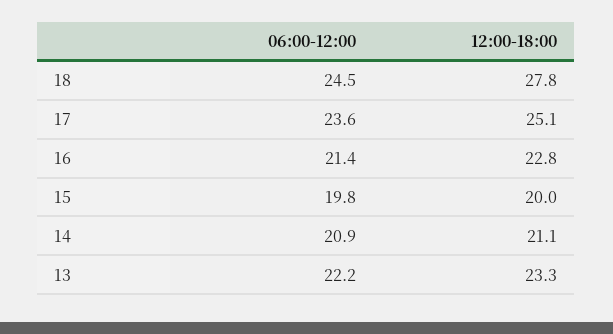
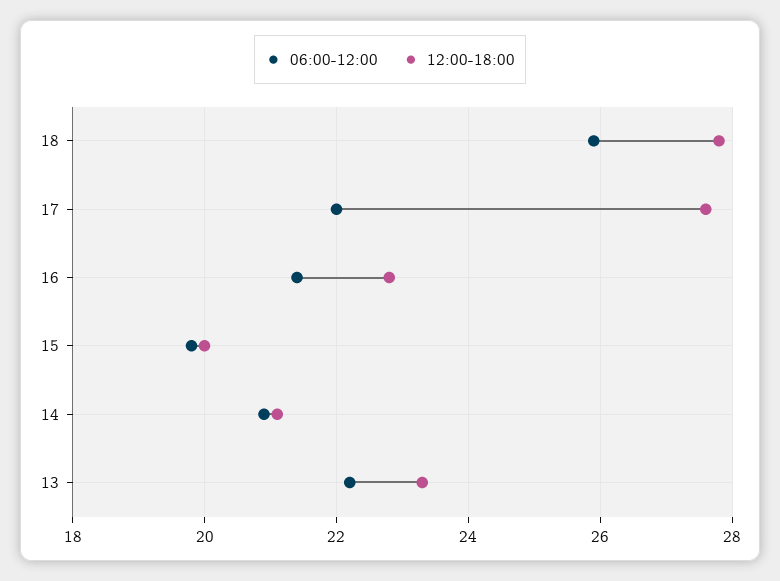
  {
    "06:00-12:00": {
-     "18": 24.5,
+     "18": 26,
-     "17": 23.6,
+     "17": 22,
      "16": 21.4,
      "15": 19.8,
      "14": 20.9,
      "13": 22.2
    },
    "12:00-18:00": {
      "18": 27.8,
-     "17": 25.1,
+     "17": 27.5,
      "16": 22.8,
      "15": 20,
      "14": 21.1,
      "13": 23.3
    }
  }

